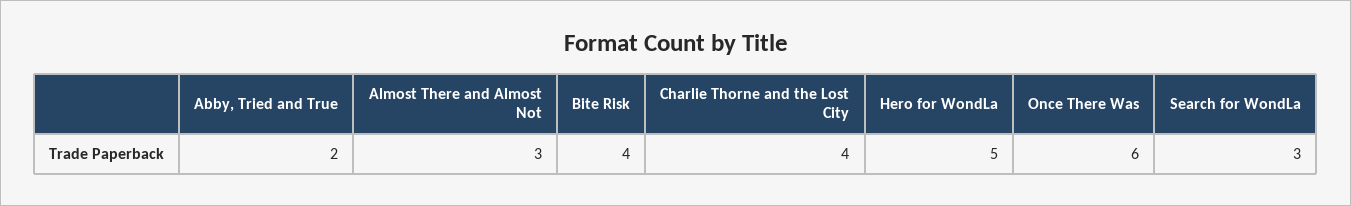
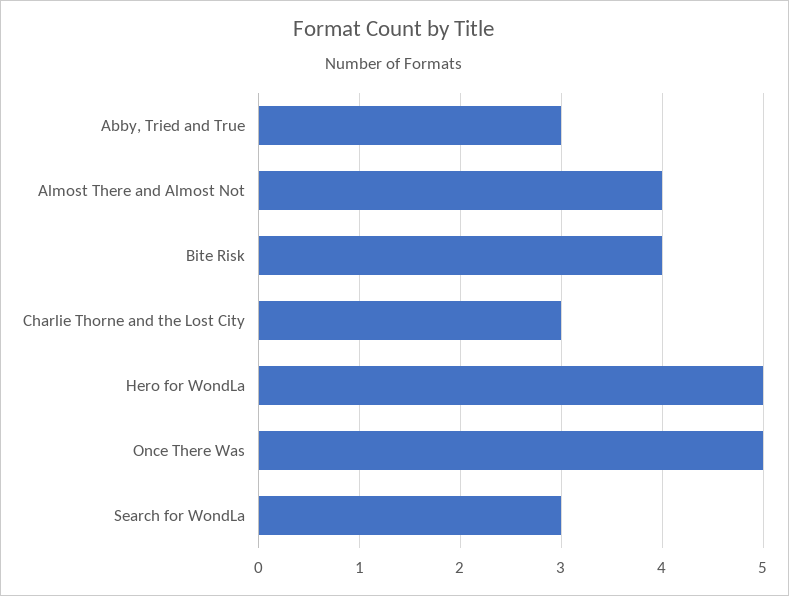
  {
-   "Abby, Tried and True": 2,
+   "Abby, Tried and True": 3,
-   "Almost There and Almost Not": 3,
+   "Almost There and Almost Not": 4,
    "Bite Risk": 4,
-   "Charlie Thorne and the Lost City": 4,
+   "Charlie Thorne and the Lost City": 3,
    "Hero for WondLa": 5,
-   "Once There Was": 6,
+   "Once There Was": 5,
    "Search for WondLa": 3
  }

